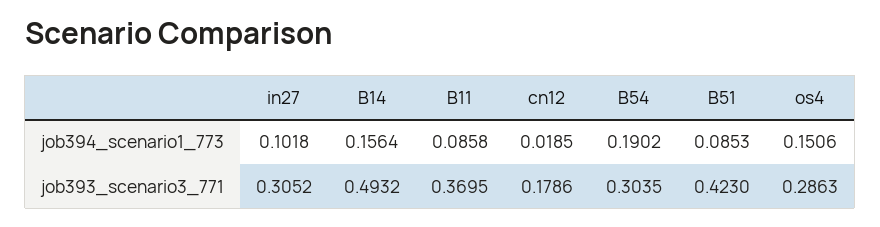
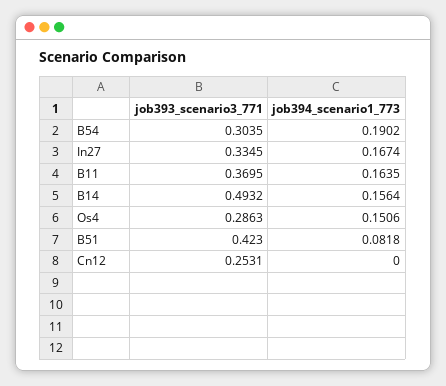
  {
    "in27": {
-     "job394_scenario1_773": 0.1018,
+     "job394_scenario1_773": 0.1674,
-     "job393_scenario3_771": 0.3052
+     "job393_scenario3_771": 0.3345
    },
    "B14": {
      "job394_scenario1_773": 0.1564,
      "job393_scenario3_771": 0.4932
    },
    "B11": {
-     "job394_scenario1_773": 0.0858,
+     "job394_scenario1_773": 0.1635,
      "job393_scenario3_771": 0.3695
    },
    "cn12": {
-     "job394_scenario1_773": 0.0185,
+     "job394_scenario1_773": 0,
-     "job393_scenario3_771": 0.1786
+     "job393_scenario3_771": 0.2531
    },
    "B54": {
      "job394_scenario1_773": 0.1902,
      "job393_scenario3_771": 0.3035
    },
    "B51": {
-     "job394_scenario1_773": 0.0853,
+     "job394_scenario1_773": 0.0818,
      "job393_scenario3_771": 0.423
    },
    "os4": {
      "job394_scenario1_773": 0.1506,
      "job393_scenario3_771": 0.2863
    }
  }

